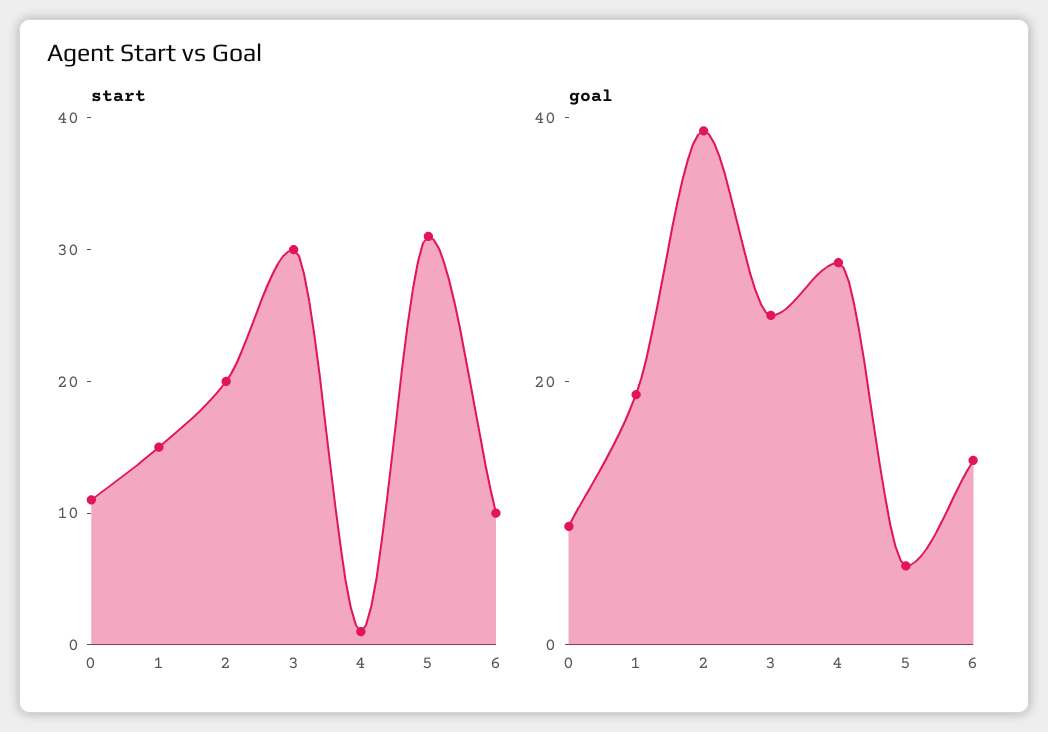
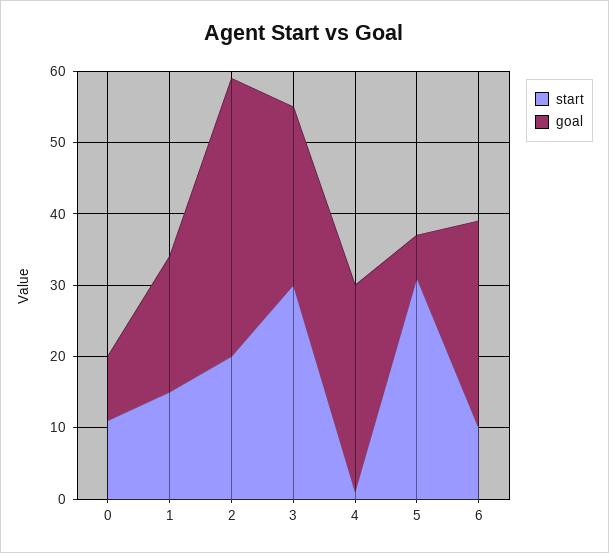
  {
    "start": {
      "0": 11,
      "1": 15,
      "2": 20,
      "3": 30,
      "4": 1,
      "5": 31,
      "6": 10
    },
    "goal": {
      "0": 10,
      "1": 20,
      "2": 40,
      "3": 25,
      "4": 30,
      "5": 5,
-     "6": 15
+     "6": 30
    }
  }

